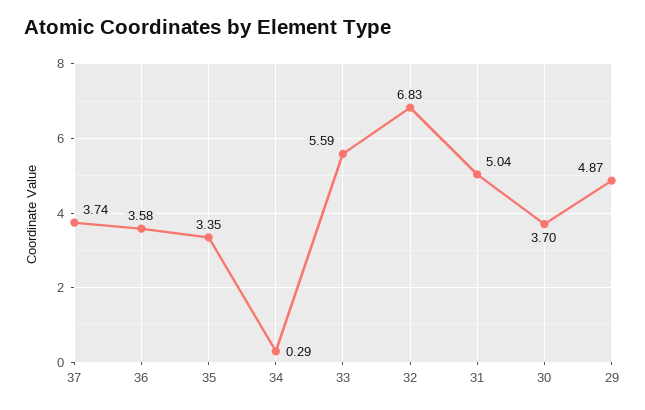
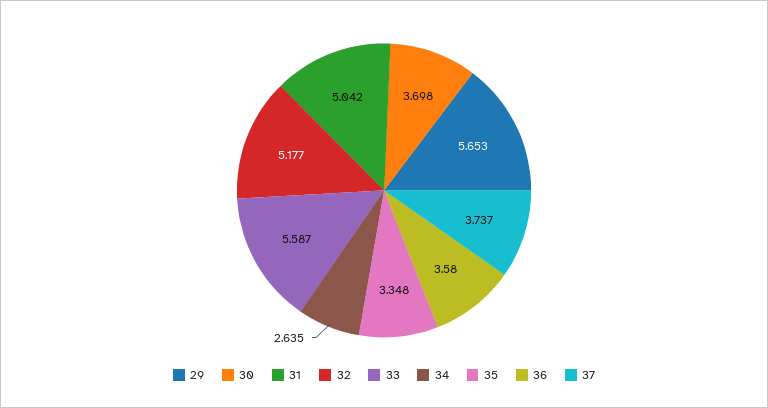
  {
    "37": 3.737,
    "36": 3.58,
    "35": 3.348,
-   "34": 0.29,
+   "34": 2.635,
    "33": 5.587,
-   "32": 6.83,
+   "32": 5.177,
    "31": 5.042,
    "30": 3.698,
-   "29": 4.87
+   "29": 5.653
  }

